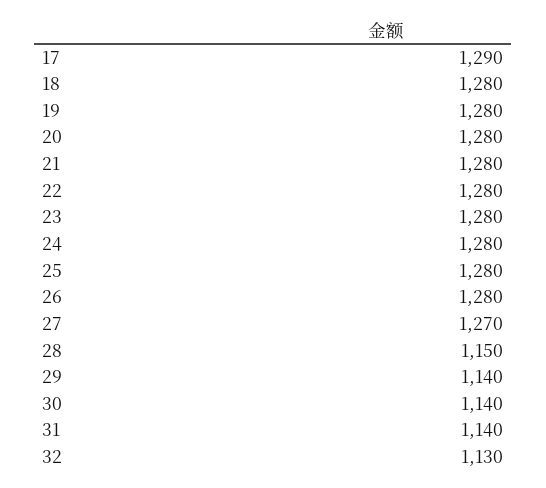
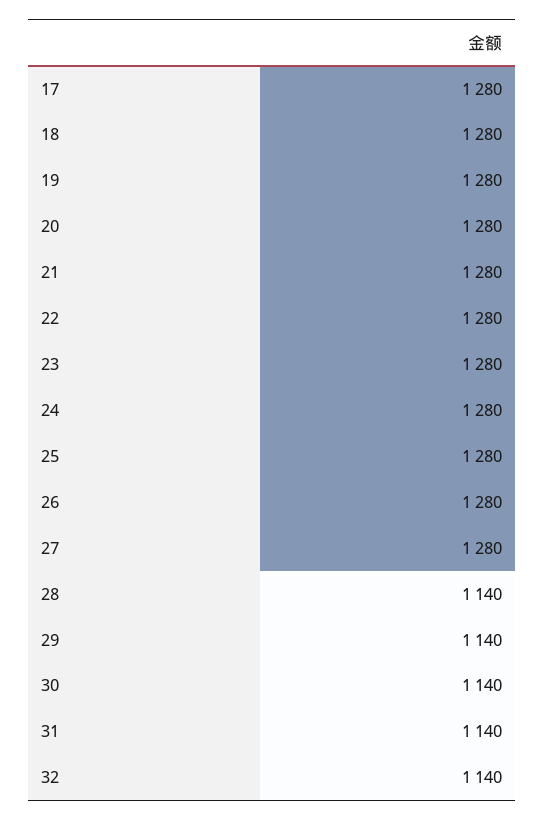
  {
-   "17": 1290,
+   "17": 1280,
    "18": 1280,
    "19": 1280,
    "20": 1280,
    "21": 1280,
    "22": 1280,
    "23": 1280,
    "24": 1280,
    "25": 1280,
    "26": 1280,
-   "27": 1270,
+   "27": 1280,
-   "28": 1150,
+   "28": 1140,
    "29": 1140,
    "30": 1140,
    "31": 1140,
-   "32": 1130
+   "32": 1140
  }

